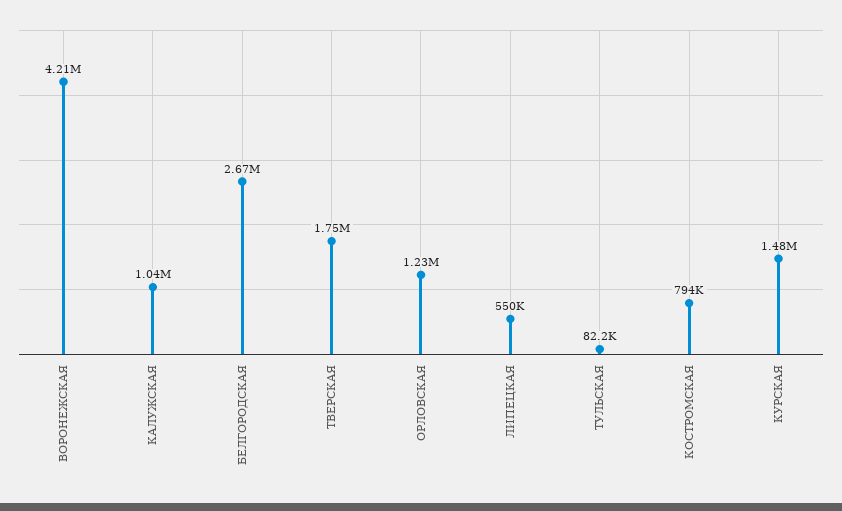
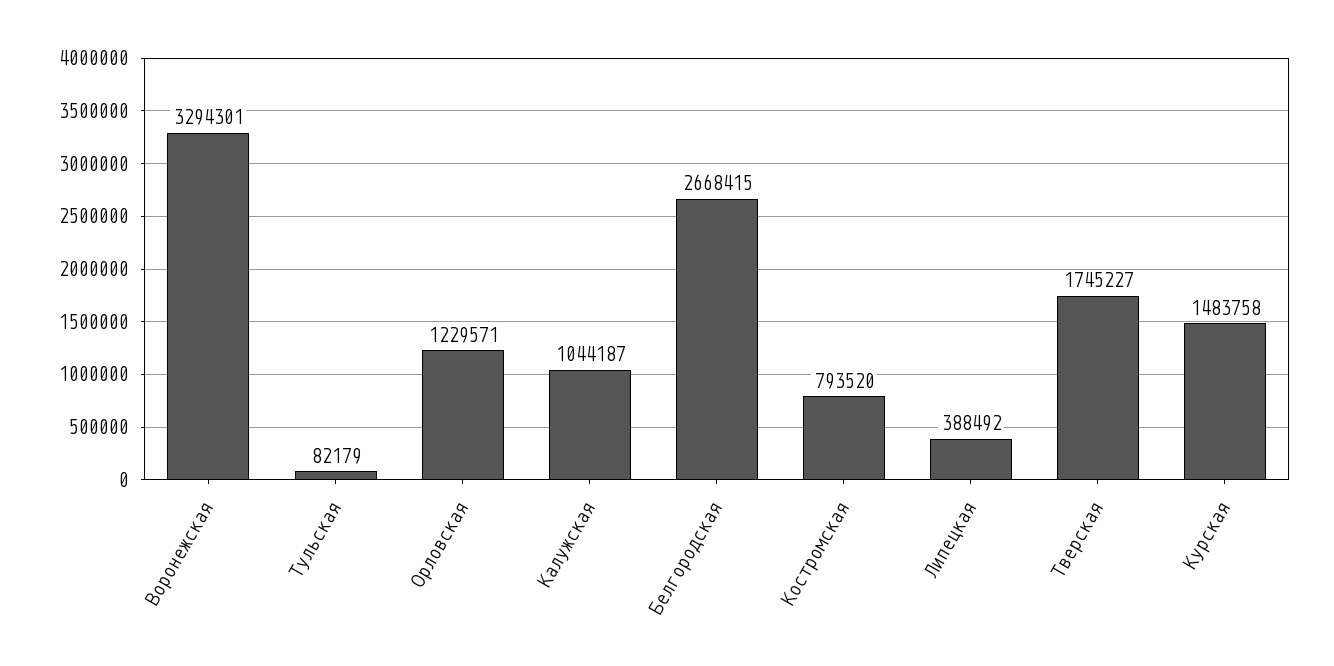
  {
-   "ВОРОНЕЖСКАЯ": 4210000,
+   "ВОРОНЕЖСКАЯ": 3294301,
    "КАЛУЖСКАЯ": 1044187,
    "БЕЛГОРОДСКАЯ": 2668415,
    "ТВЕРСКАЯ": 1745227,
    "ОРЛОВСКАЯ": 1229571,
-   "ЛИПЕЦКАЯ": 550000,
+   "ЛИПЕЦКАЯ": 388492,
    "ТУЛЬСКАЯ": 82179,
    "КОСТРОМСКАЯ": 793520,
    "КУРСКАЯ": 1483758
  }

